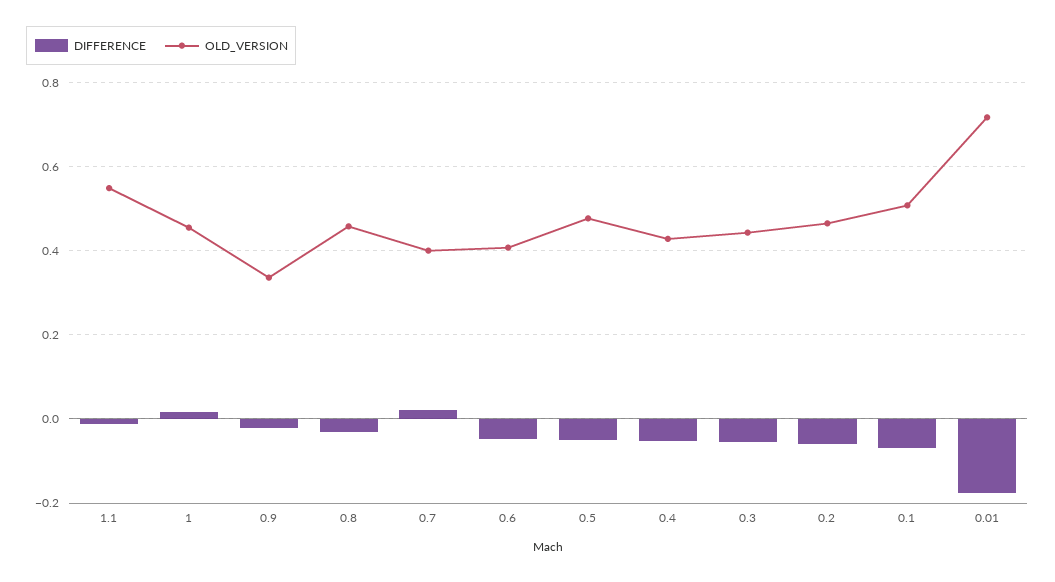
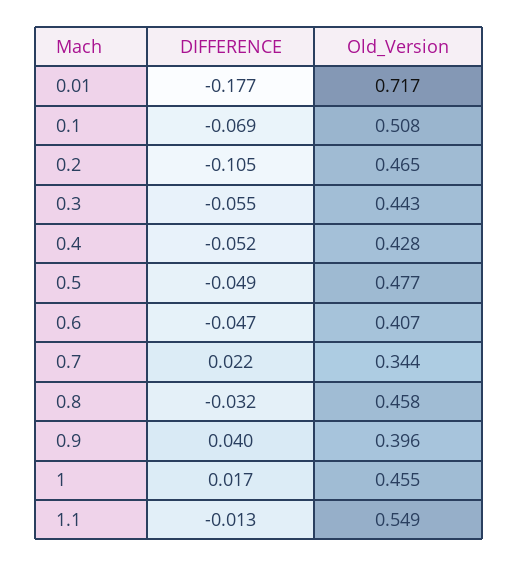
  {
    "DIFFERENCE": {
      "1.1": -0.013,
      "1": 0.017,
-     "0.9": -0.02,
+     "0.9": 0.04,
      "0.8": -0.032,
      "0.7": 0.022,
      "0.6": -0.047,
      "0.5": -0.049,
      "0.4": -0.052,
      "0.3": -0.055,
-     "0.2": -0.06,
+     "0.2": -0.105,
      "0.1": -0.069,
      "0.01": -0.177
    },
    "OLD_VERSION": {
      "1.1": 0.549,
      "1": 0.455,
-     "0.9": 0.34,
+     "0.9": 0.396,
      "0.8": 0.458,
-     "0.7": 0.4,
+     "0.7": 0.344,
      "0.6": 0.407,
      "0.5": 0.477,
      "0.4": 0.428,
      "0.3": 0.443,
      "0.2": 0.465,
      "0.1": 0.508,
      "0.01": 0.717
    }
  }

